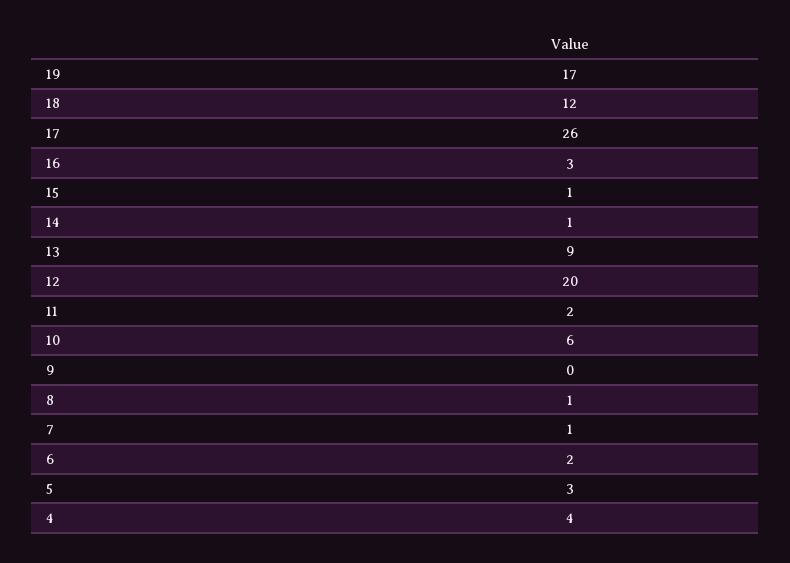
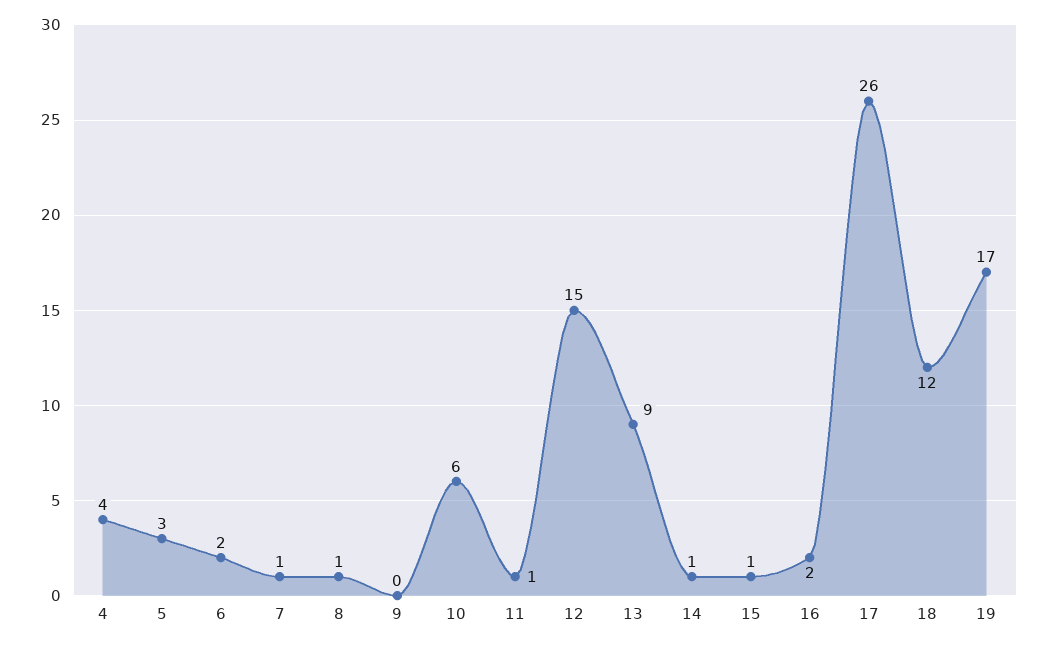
  {
    "19": 17,
    "18": 12,
    "17": 26,
-   "16": 3,
+   "16": 2,
    "15": 1,
    "14": 1,
    "13": 9,
-   "12": 20,
+   "12": 15,
-   "11": 2,
+   "11": 1,
    "10": 6,
    "9": 0,
    "8": 1,
    "7": 1,
    "6": 2,
    "5": 3,
    "4": 4
  }

